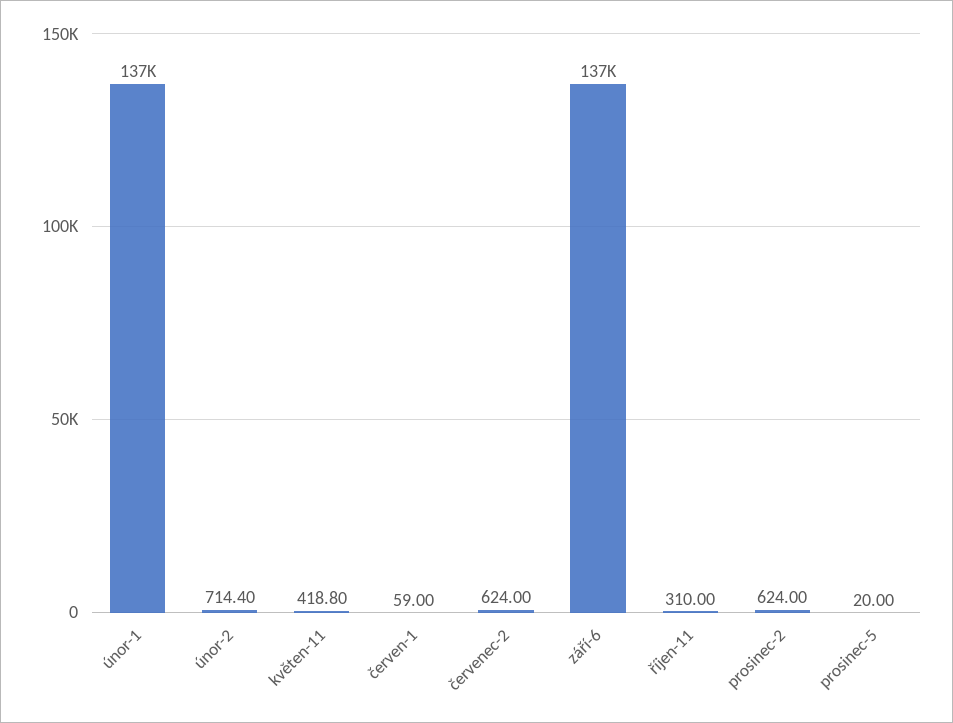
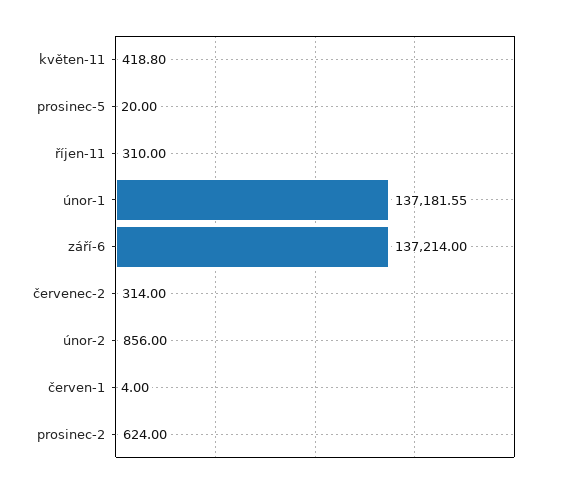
  {
    "únor-1": 137181.55,
-   "únor-2": 714.4,
+   "únor-2": 856,
    "květen-11": 418.8,
-   "červen-1": 59,
+   "červen-1": 4,
-   "červenec-2": 624,
+   "červenec-2": 314,
    "září-6": 137214,
    "říjen-11": 310,
    "prosinec-2": 624,
    "prosinec-5": 20
  }

